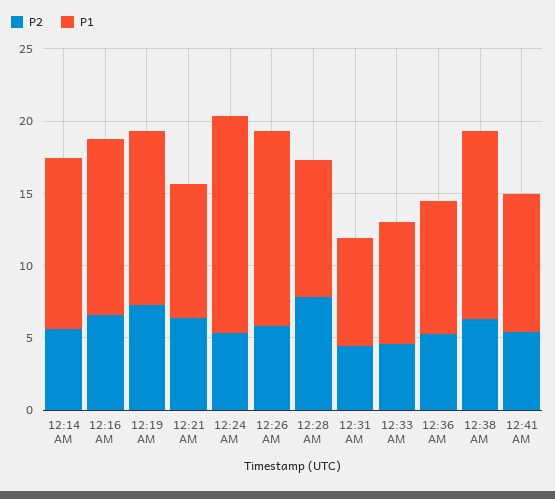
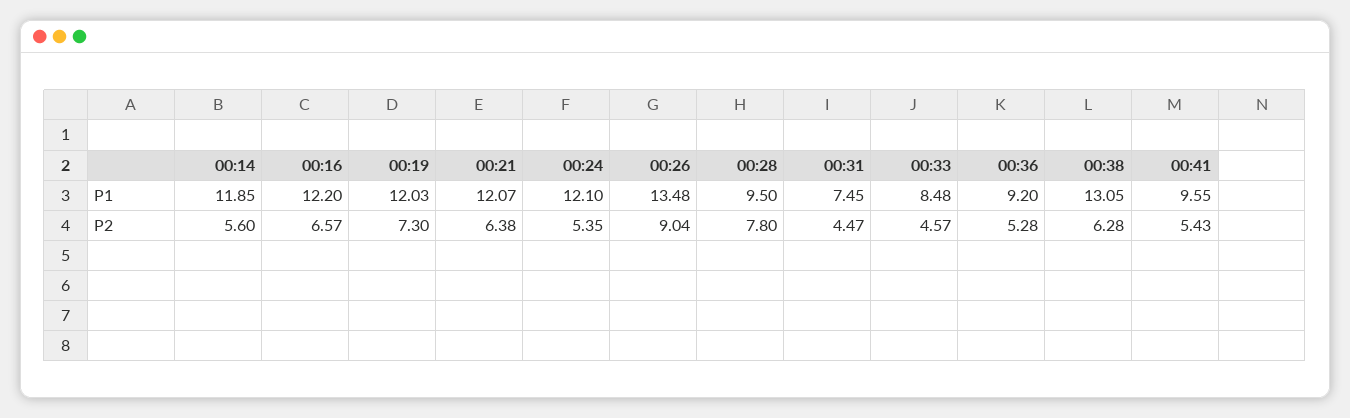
  {
    "P2": {
      "12:14 AM": 5.6,
      "12:16 AM": 6.57,
      "12:19 AM": 7.3,
      "12:21 AM": 6.38,
      "12:24 AM": 5.35,
-     "12:26 AM": 6,
+     "12:26 AM": 9.04,
      "12:28 AM": 7.8,
      "12:31 AM": 4.47,
      "12:33 AM": 4.57,
      "12:36 AM": 5.28,
      "12:38 AM": 6.28,
      "12:41 AM": 5.43
    },
    "P1": {
      "12:14 AM": 11.85,
      "12:16 AM": 12.2,
      "12:19 AM": 12.03,
-     "12:21 AM": 9,
+     "12:21 AM": 12.07,
-     "12:24 AM": 15,
+     "12:24 AM": 12.1,
      "12:26 AM": 13.48,
      "12:28 AM": 9.5,
      "12:31 AM": 7.45,
      "12:33 AM": 8.48,
      "12:36 AM": 9.2,
      "12:38 AM": 13.05,
      "12:41 AM": 9.55
    }
  }

